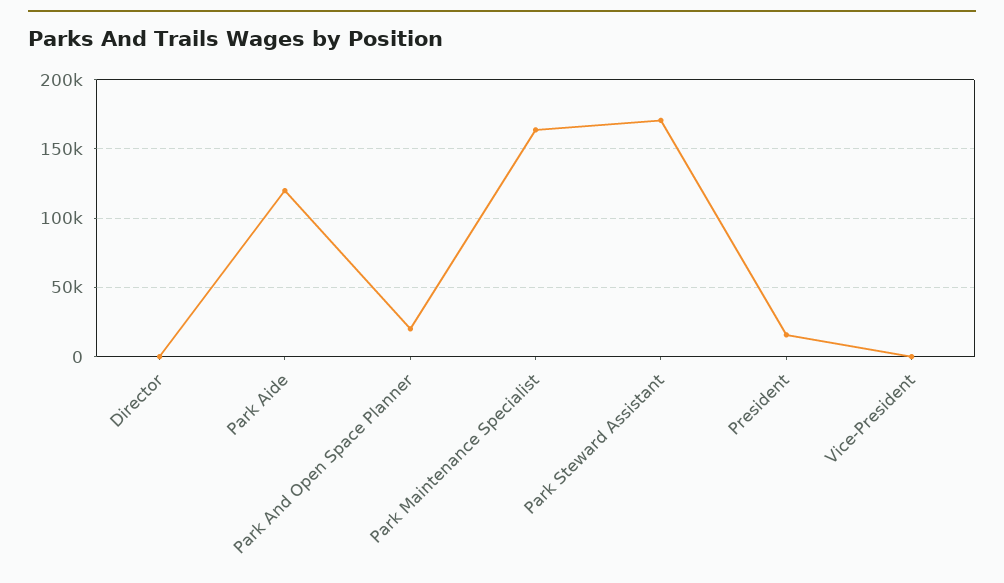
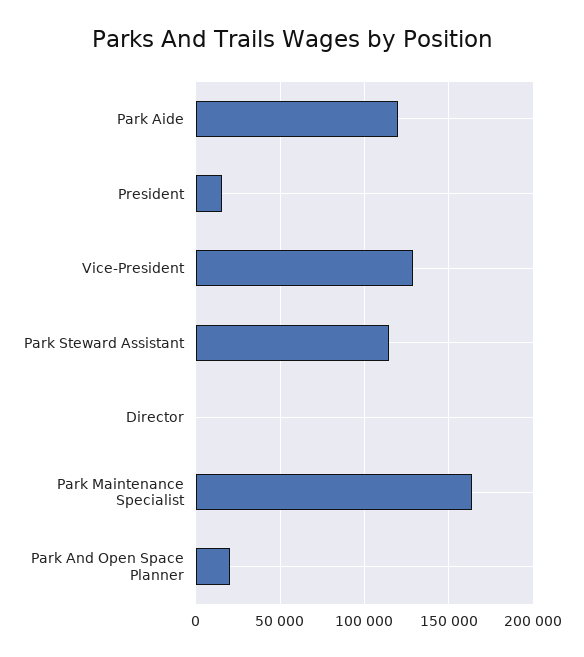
  {
    "Director": 0,
    "Park Aide": 120000,
    "Park And Open Space Planner": 20000,
    "Park Maintenance Specialist": 165000,
-   "Park Steward Assistant": 170000,
+   "Park Steward Assistant": 115000,
    "President": 15000,
-   "Vice-President": 0
+   "Vice-President": 130000
  }

